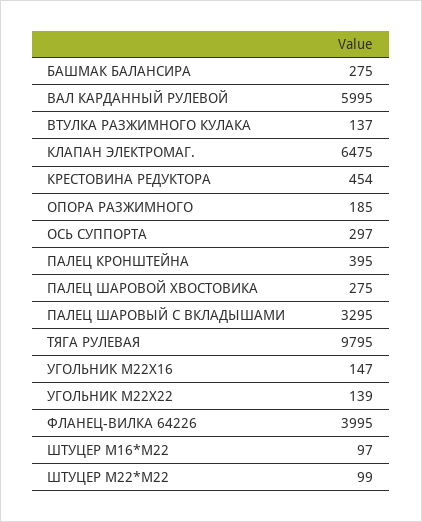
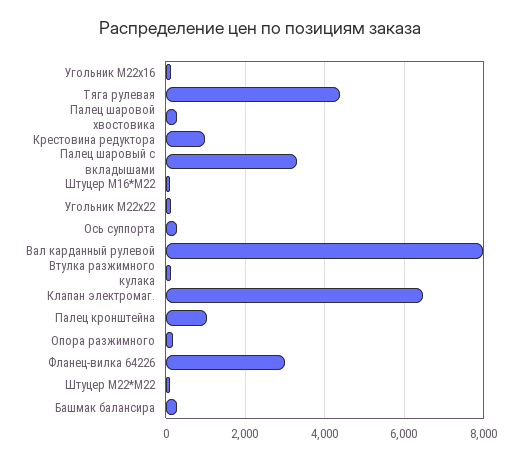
  {
    "БАШМАК БАЛАНСИРА": 275,
-   "ВАЛ КАРДАННЫЙ РУЛЕВОЙ": 5995,
+   "ВАЛ КАРДАННЫЙ РУЛЕВОЙ": 8000,
    "ВТУЛКА РАЗЖИМНОГО КУЛАКА": 137,
    "КЛАПАН ЭЛЕКТРОМАГ.": 6475,
-   "КРЕСТОВИНА РЕДУКТОРА": 454,
+   "КРЕСТОВИНА РЕДУКТОРА": 1000,
    "ОПОРА РАЗЖИМНОГО": 185,
    "ОСЬ СУППОРТА": 297,
-   "ПАЛЕЦ КРОНШТЕЙНА": 395,
+   "ПАЛЕЦ КРОНШТЕЙНА": 1000,
    "ПАЛЕЦ ШАРОВОЙ ХВОСТОВИКА": 275,
    "ПАЛЕЦ ШАРОВЫЙ С ВКЛАДЫШАМИ": 3295,
-   "ТЯГА РУЛЕВАЯ": 9795,
+   "ТЯГА РУЛЕВАЯ": 4400,
    "УГОЛЬНИК М22Х16": 147,
    "УГОЛЬНИК М22Х22": 139,
-   "ФЛАНЕЦ-ВИЛКА 64226": 3995,
+   "ФЛАНЕЦ-ВИЛКА 64226": 3000,
    "ШТУЦЕР М16*М22": 97,
    "ШТУЦЕР М22*М22": 99
  }

